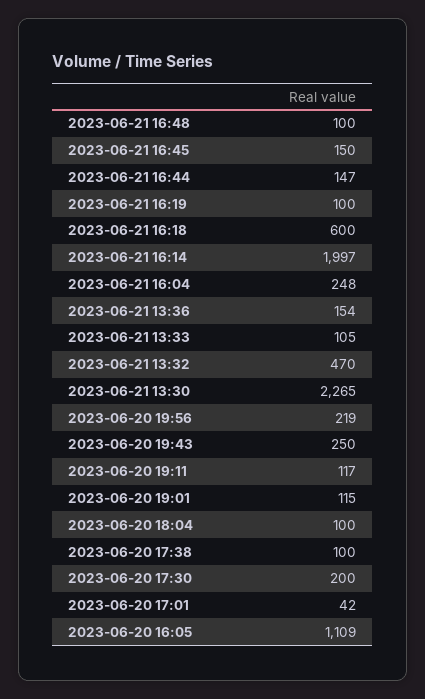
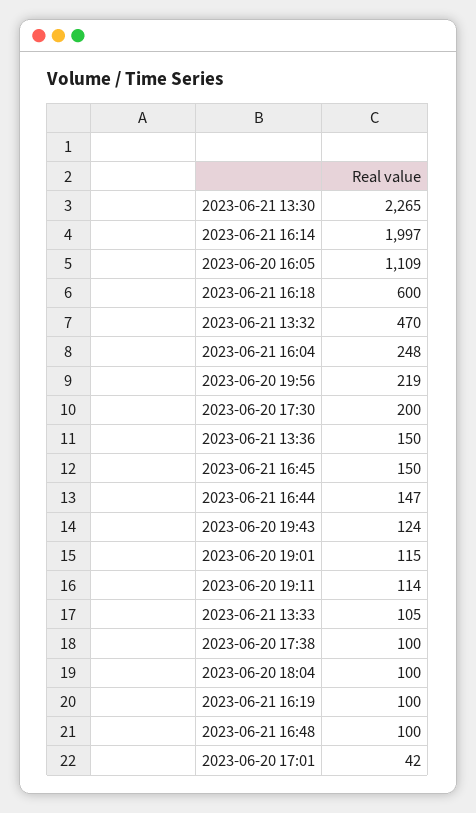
  {
    "2023-06-21 16:48": 100,
    "2023-06-21 16:45": 150,
    "2023-06-21 16:44": 147,
    "2023-06-21 16:19": 100,
    "2023-06-21 16:18": 600,
    "2023-06-21 16:14": 1997,
    "2023-06-21 16:04": 248,
-   "2023-06-21 13:36": 154,
+   "2023-06-21 13:36": 150,
    "2023-06-21 13:33": 105,
    "2023-06-21 13:32": 470,
    "2023-06-21 13:30": 2265,
    "2023-06-20 19:56": 219,
-   "2023-06-20 19:43": 250,
+   "2023-06-20 19:43": 124,
-   "2023-06-20 19:11": 117,
+   "2023-06-20 19:11": 114,
    "2023-06-20 19:01": 115,
    "2023-06-20 18:04": 100,
    "2023-06-20 17:38": 100,
    "2023-06-20 17:30": 200,
    "2023-06-20 17:01": 42,
    "2023-06-20 16:05": 1109
  }

